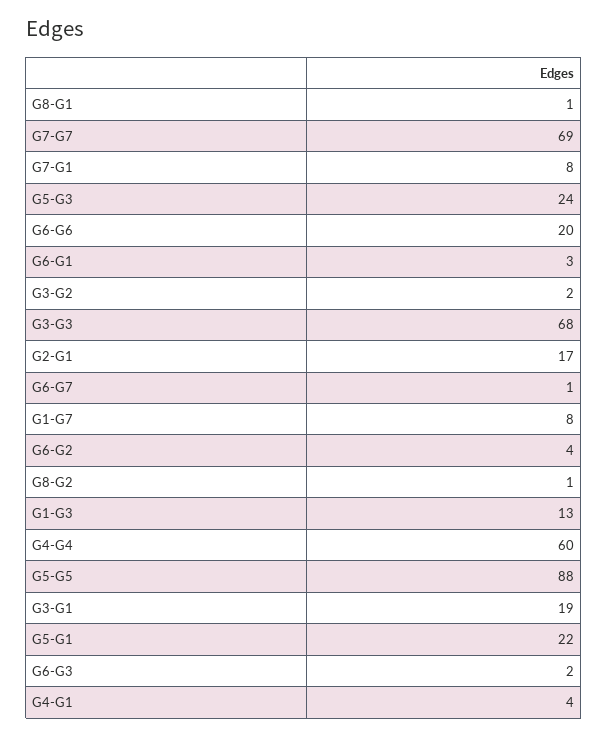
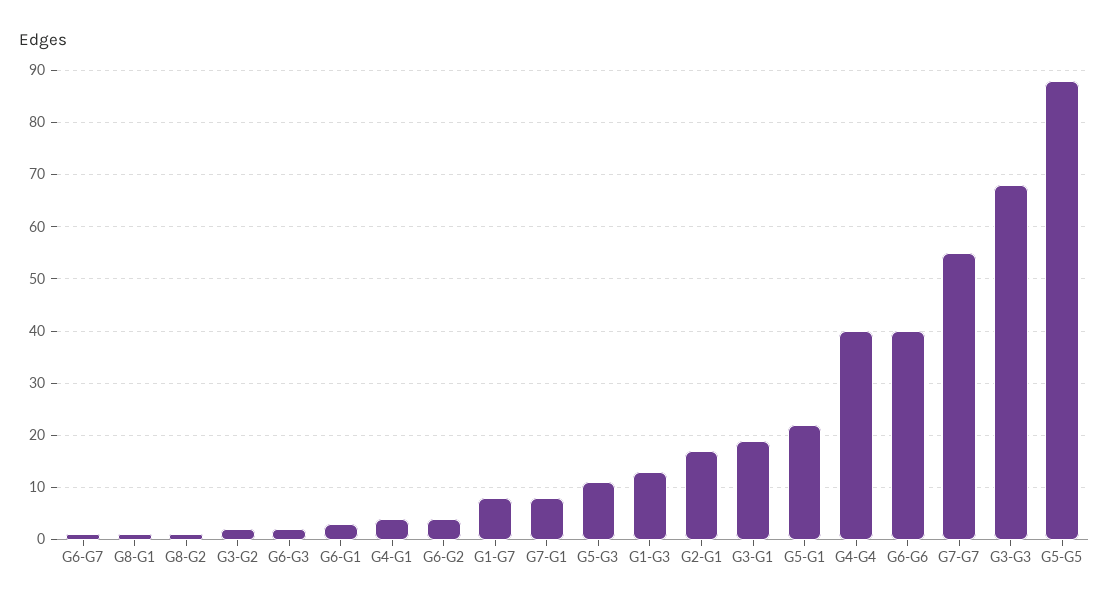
  {
    "G8-G1": 1,
-   "G7-G7": 69,
+   "G7-G7": 55,
    "G7-G1": 8,
-   "G5-G3": 24,
+   "G5-G3": 10,
-   "G6-G6": 20,
+   "G6-G6": 40,
    "G6-G1": 3,
    "G3-G2": 2,
    "G3-G3": 68,
    "G2-G1": 17,
    "G6-G7": 1,
    "G1-G7": 8,
    "G6-G2": 4,
    "G8-G2": 1,
    "G1-G3": 13,
-   "G4-G4": 60,
+   "G4-G4": 40,
    "G5-G5": 88,
    "G3-G1": 19,
    "G5-G1": 22,
    "G6-G3": 2,
    "G4-G1": 4
  }

